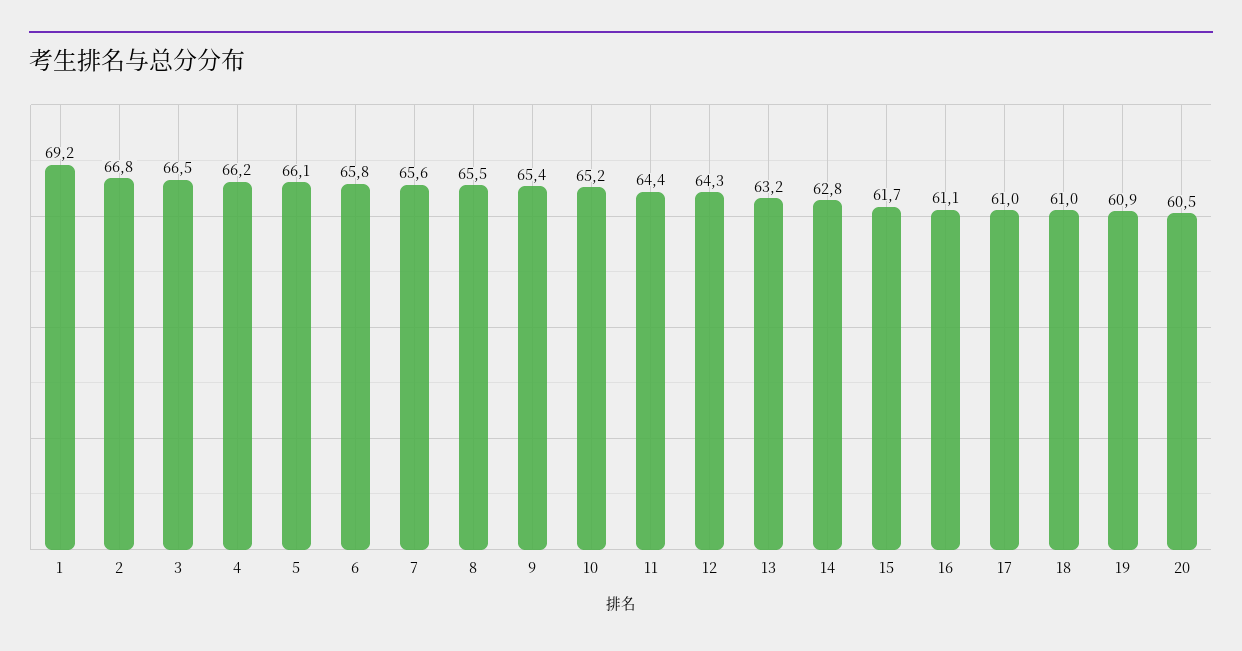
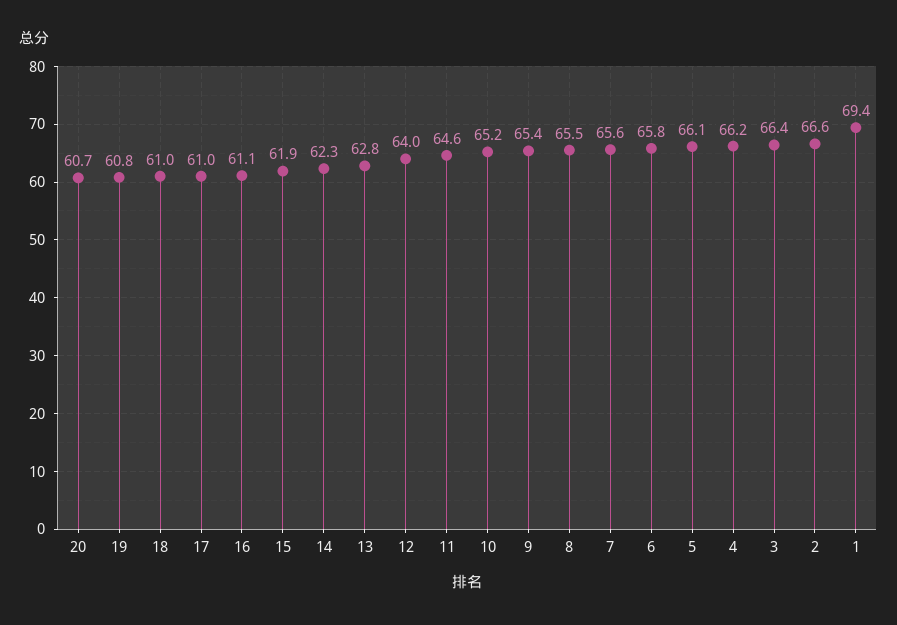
  {
-   "1": 69.2,
+   "1": 69.4,
-   "2": 66.8,
+   "2": 66.6,
-   "3": 66.5,
+   "3": 66.4,
    "4": 66.2,
    "5": 66.1,
    "6": 65.8,
    "7": 65.6,
    "8": 65.5,
    "9": 65.4,
    "10": 65.2,
-   "11": 64.4,
+   "11": 64.6,
-   "12": 64.3,
+   "12": 64,
-   "13": 63.2,
+   "13": 62.8,
-   "14": 62.8,
+   "14": 62.3,
-   "15": 61.7,
+   "15": 61.9,
    "16": 61.1,
    "17": 61,
    "18": 61,
-   "19": 60.9,
+   "19": 60.8,
-   "20": 60.5
+   "20": 60.7
  }

